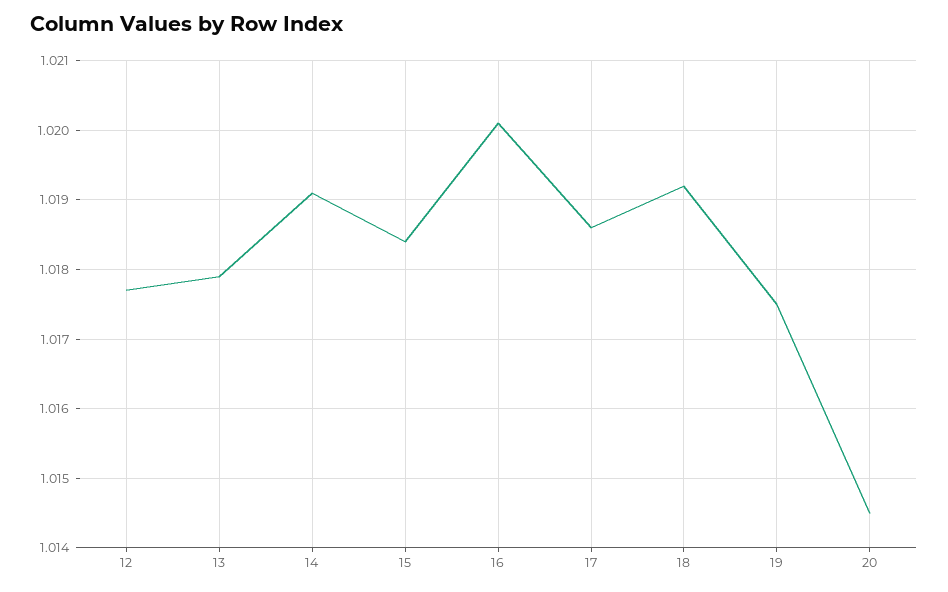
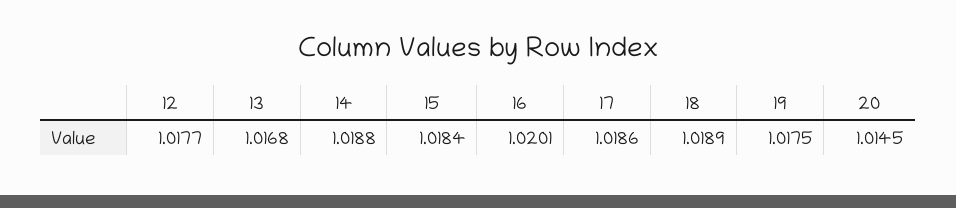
  {
    "12": 1.0177,
-   "13": 1.0179,
+   "13": 1.0168,
-   "14": 1.0191,
+   "14": 1.0188,
    "15": 1.0184,
    "16": 1.0201,
    "17": 1.0186,
-   "18": 1.0192,
+   "18": 1.0189,
    "19": 1.0175,
    "20": 1.0145
  }

